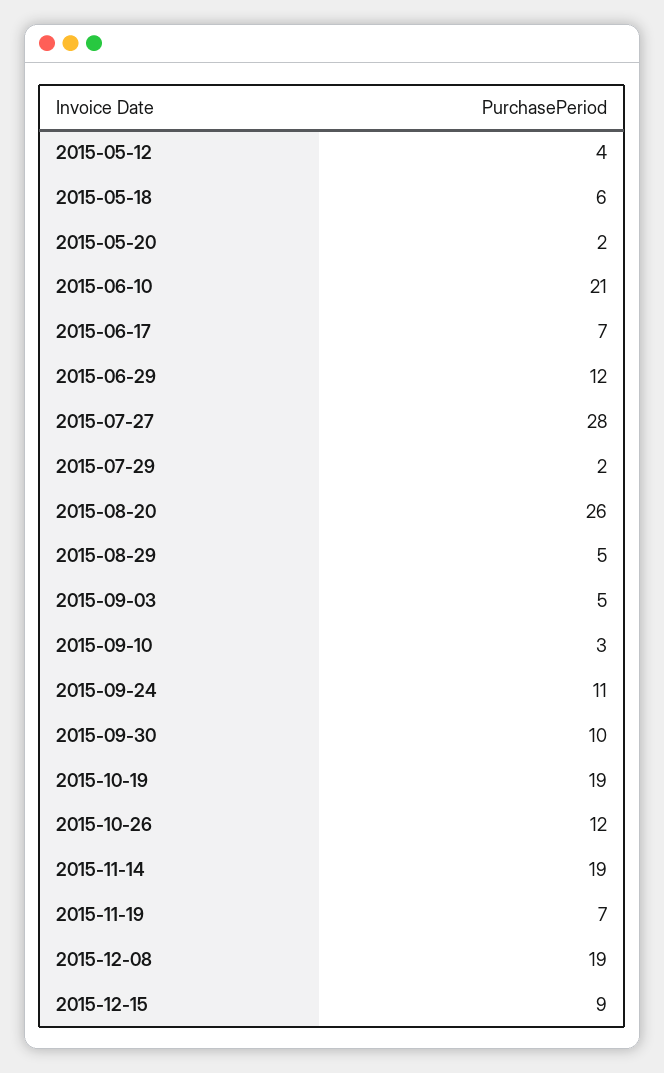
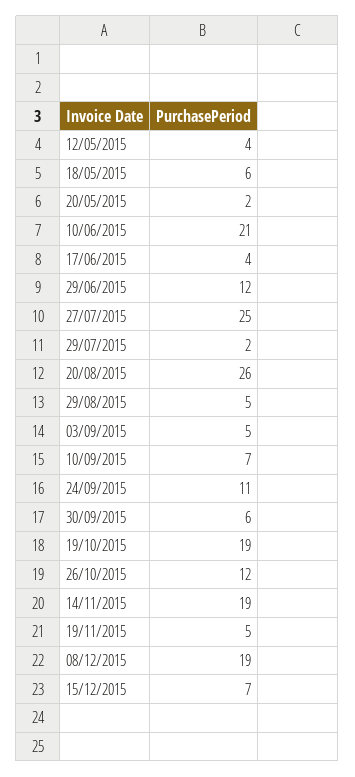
  {
    "2015-05-12": 4,
    "2015-05-18": 6,
    "2015-05-20": 2,
    "2015-06-10": 21,
-   "2015-06-17": 7,
+   "2015-06-17": 4,
    "2015-06-29": 12,
-   "2015-07-27": 28,
+   "2015-07-27": 25,
    "2015-07-29": 2,
    "2015-08-20": 26,
    "2015-08-29": 5,
    "2015-09-03": 5,
-   "2015-09-10": 3,
+   "2015-09-10": 7,
    "2015-09-24": 11,
-   "2015-09-30": 10,
+   "2015-09-30": 6,
    "2015-10-19": 19,
    "2015-10-26": 12,
    "2015-11-14": 19,
-   "2015-11-19": 7,
+   "2015-11-19": 5,
    "2015-12-08": 19,
-   "2015-12-15": 9
+   "2015-12-15": 7
  }

